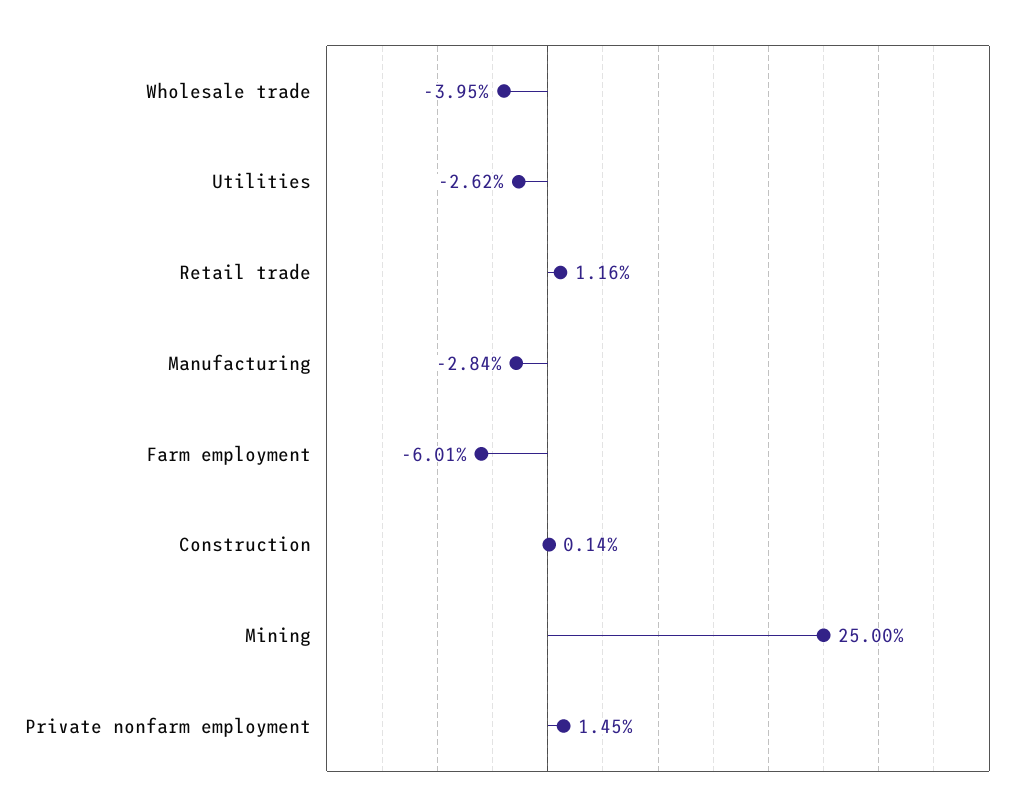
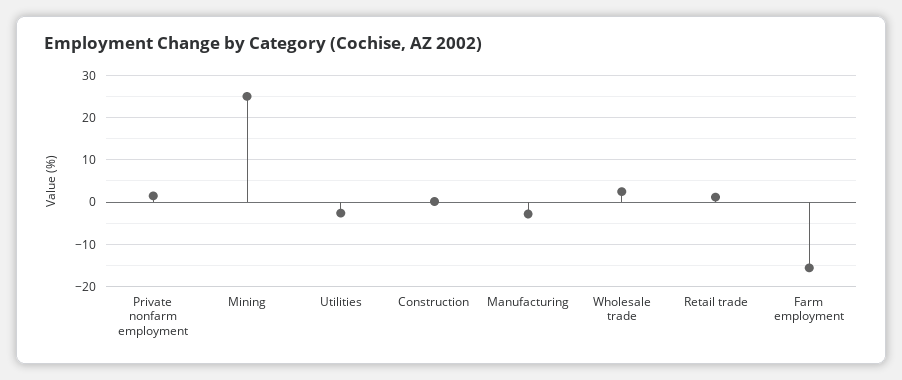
  {
-   "Wholesale trade": -3.95,
+   "Wholesale trade": 2,
    "Utilities": -2.62,
    "Retail trade": 1.16,
    "Manufacturing": -2.84,
-   "Farm employment": -6.01,
+   "Farm employment": -16,
    "Construction": 0.14,
    "Mining": 25,
    "Private nonfarm employment": 1.45
  }

